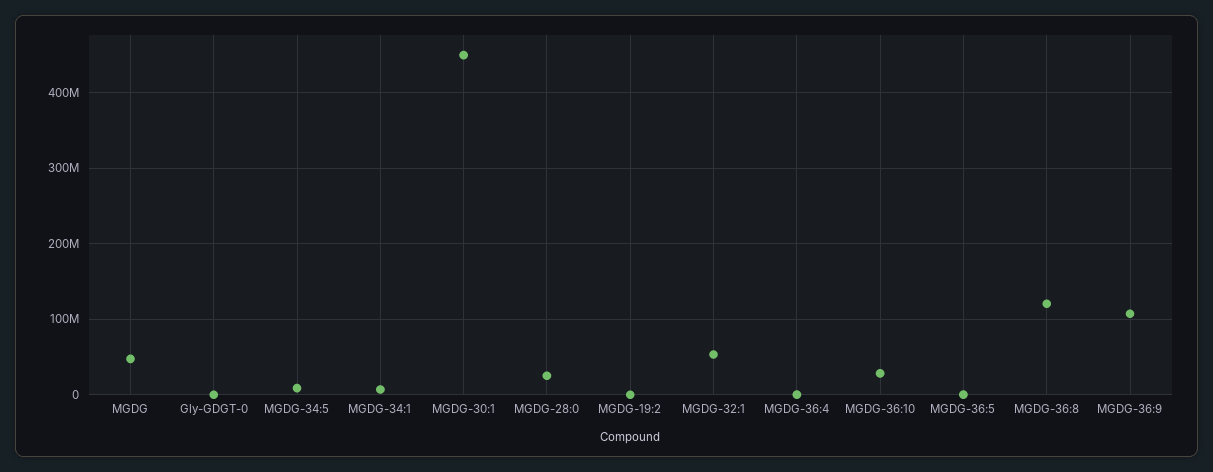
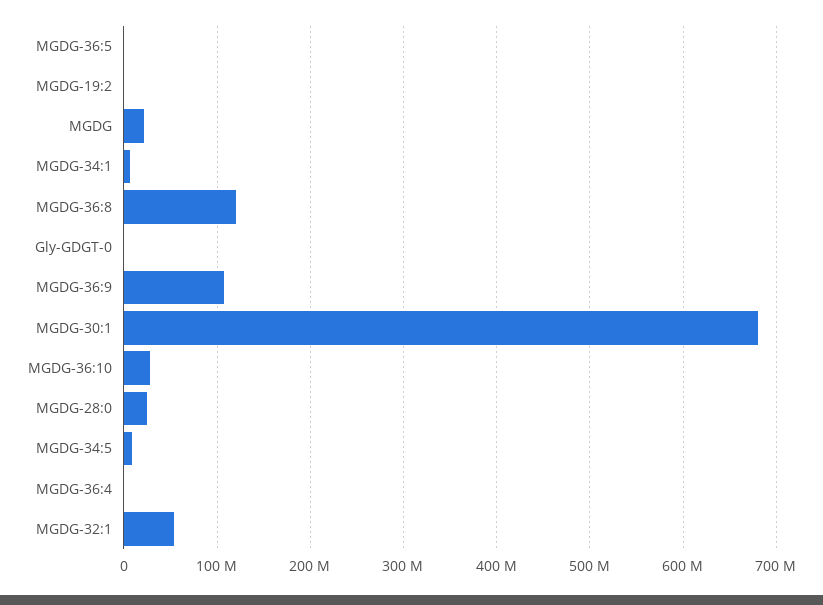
  {
-   "MGDG": 50000000,
+   "MGDG": 20000000,
    "Gly-GDGT-0": 0,
    "MGDG-34:5": 10000000,
    "MGDG-34:1": 10000000,
-   "MGDG-30:1": 450000000,
+   "MGDG-30:1": 680000000,
    "MGDG-28:0": 30000000,
    "MGDG-19:2": 0,
    "MGDG-32:1": 50000000,
    "MGDG-36:4": 0,
    "MGDG-36:10": 30000000,
    "MGDG-36:5": 0,
    "MGDG-36:8": 120000000,
    "MGDG-36:9": 110000000
  }

